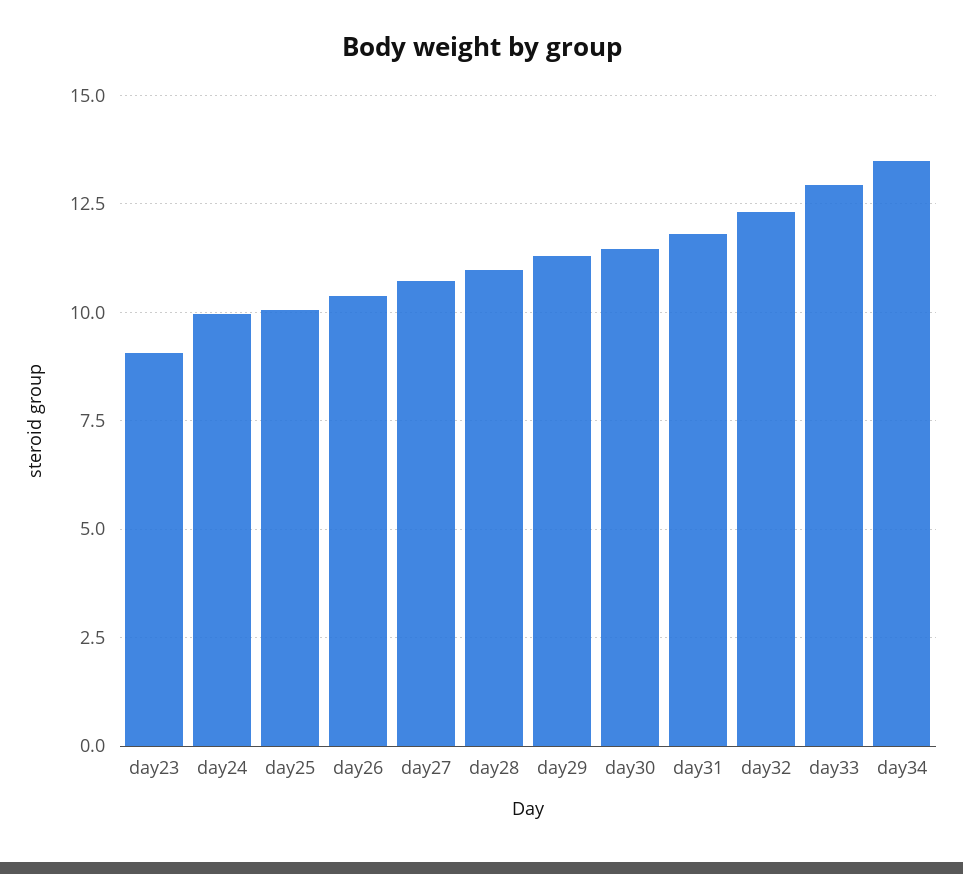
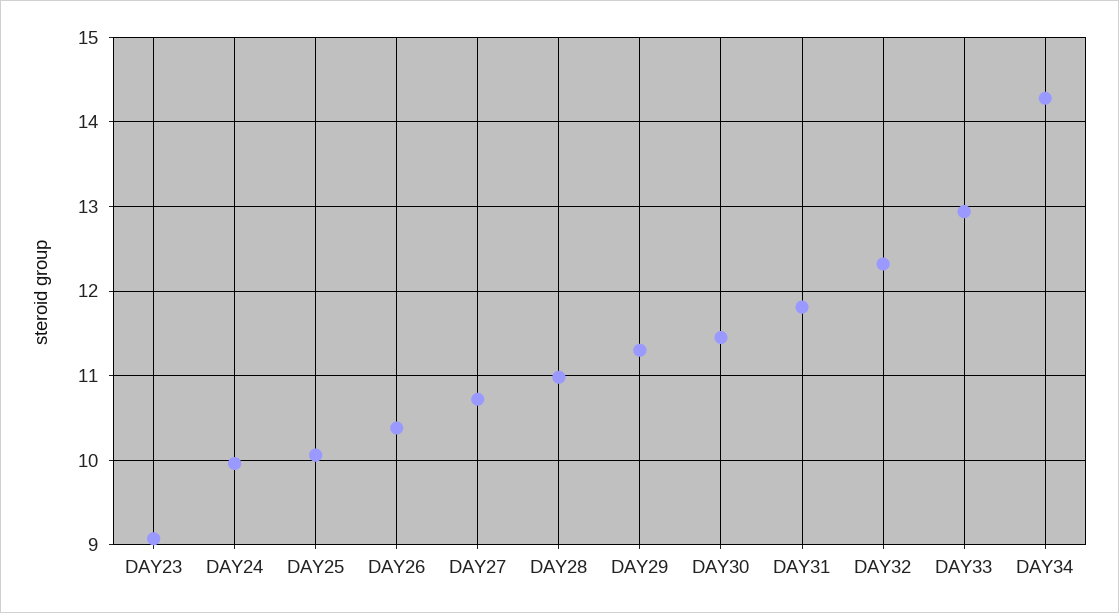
  {
    "day23": 9.1,
    "day24": 10,
    "day25": 10.1,
    "day26": 10.4,
    "day27": 10.7,
    "day28": 11,
    "day29": 11.3,
    "day30": 11.5,
    "day31": 11.8,
    "day32": 12.3,
    "day33": 12.9,
-   "day34": 13.5
+   "day34": 14.3
  }

